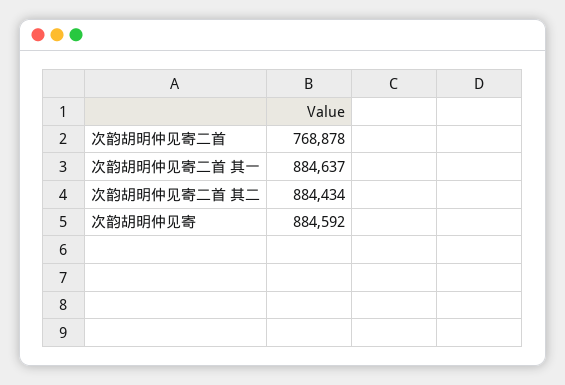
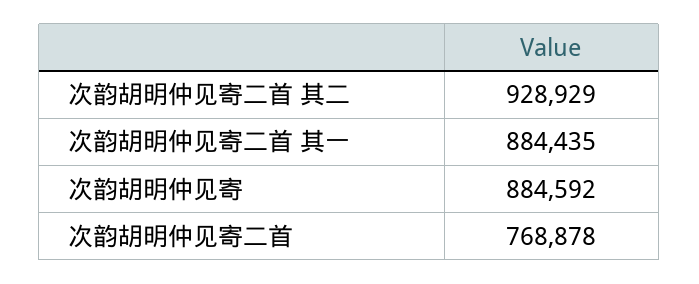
  {
    "次韵胡明仲见寄二首": 768878,
-   "次韵胡明仲见寄二首 其一": 884637,
+   "次韵胡明仲见寄二首 其一": 884435,
-   "次韵胡明仲见寄二首 其二": 884434,
+   "次韵胡明仲见寄二首 其二": 928929,
    "次韵胡明仲见寄": 884592
  }

